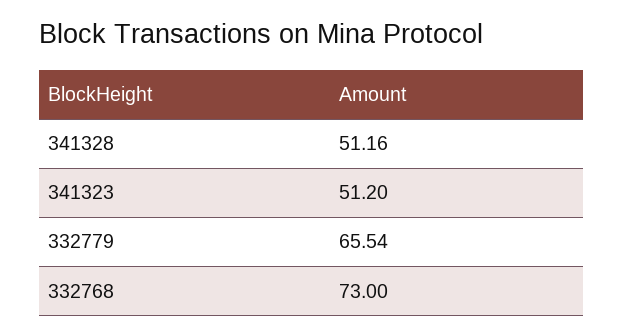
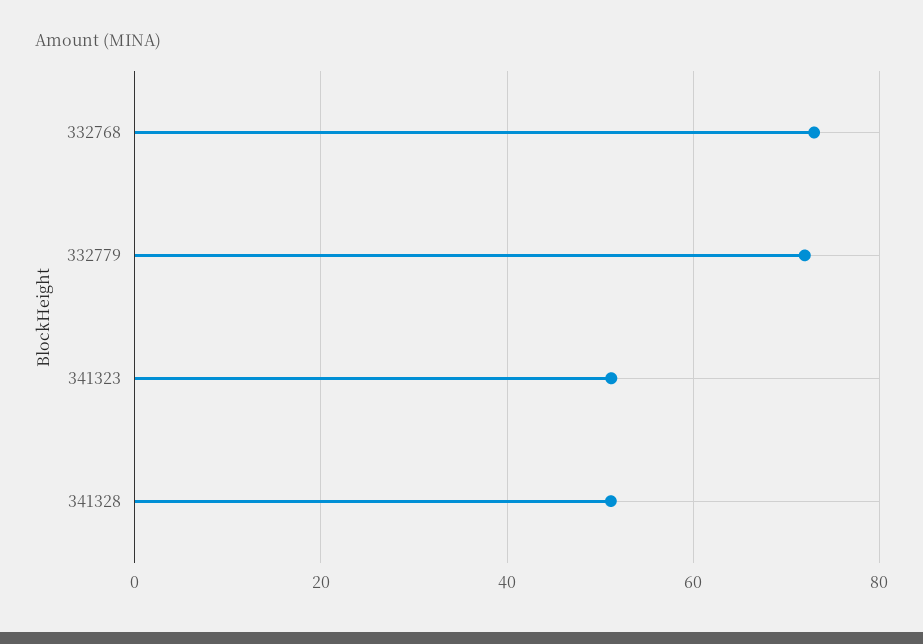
  {
    "341328": 51.16,
    "341323": 51.2,
-   "332779": 65.54,
+   "332779": 72,
    "332768": 73
  }

